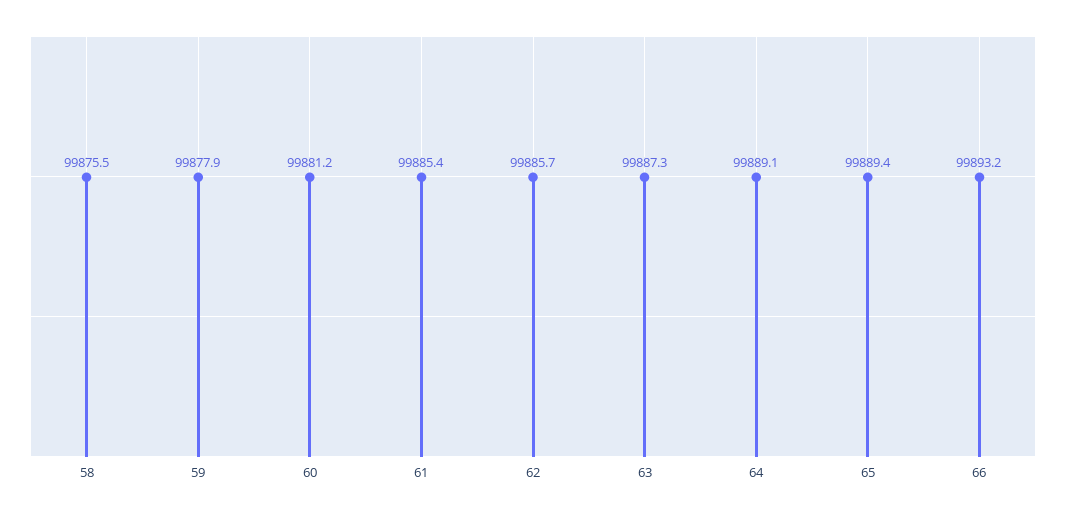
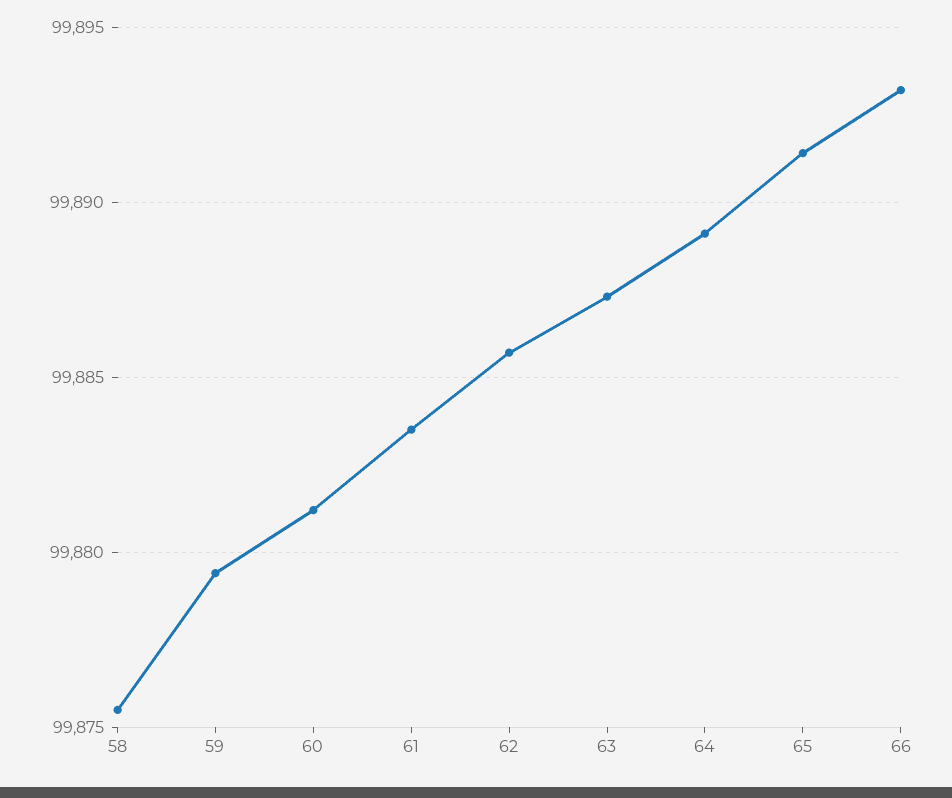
  {
    "58": 99875.5,
-   "59": 99877.9,
+   "59": 99879.5,
    "60": 99881.2,
-   "61": 99885.4,
+   "61": 99883.5,
    "62": 99885.7,
    "63": 99887.3,
    "64": 99889.1,
-   "65": 99889.4,
+   "65": 99891.5,
    "66": 99893.2
  }

